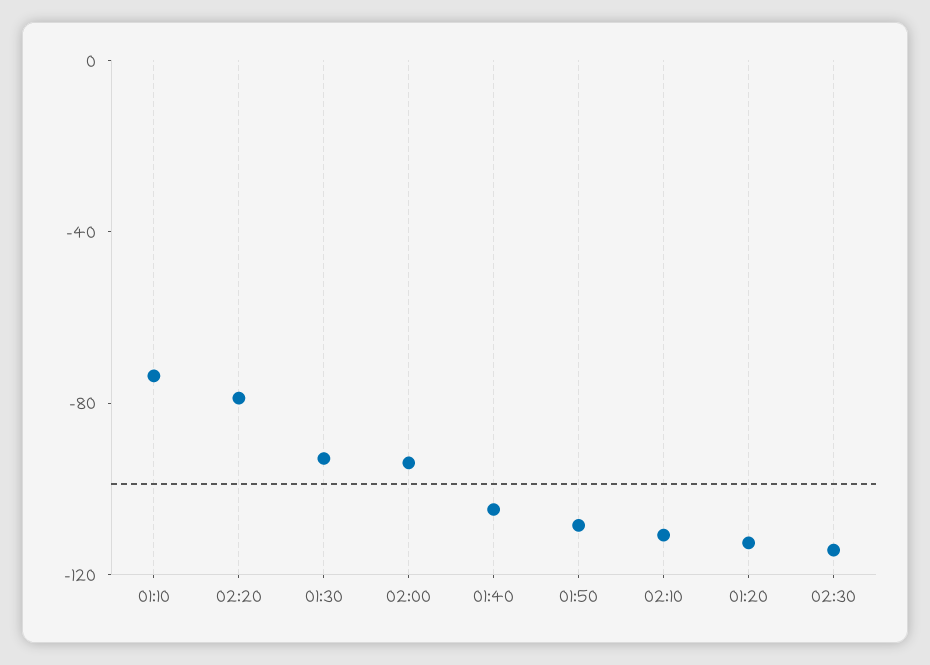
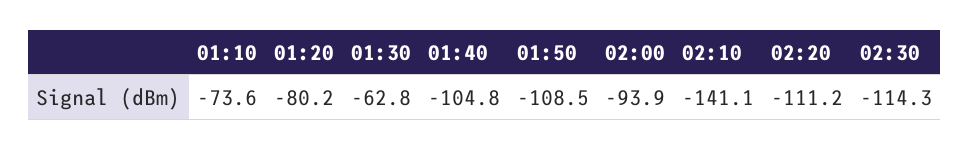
  {
    "01:10": -73.6,
-   "02:20": -80,
+   "02:20": -111.2,
-   "01:30": -90,
+   "01:30": -62.8,
    "02:00": -93.9,
    "01:40": -104.8,
    "01:50": -108.5,
-   "02:10": -110,
+   "02:10": -141.1,
-   "01:20": -110,
+   "01:20": -80.2,
    "02:30": -114.3
  }

